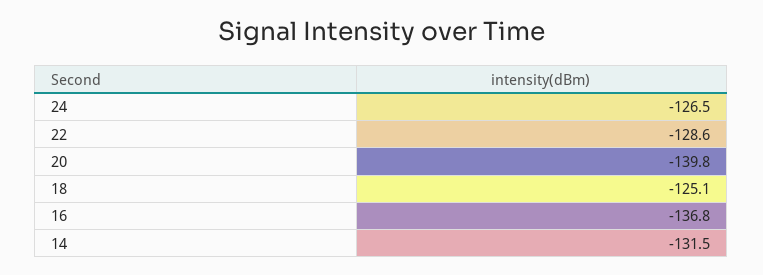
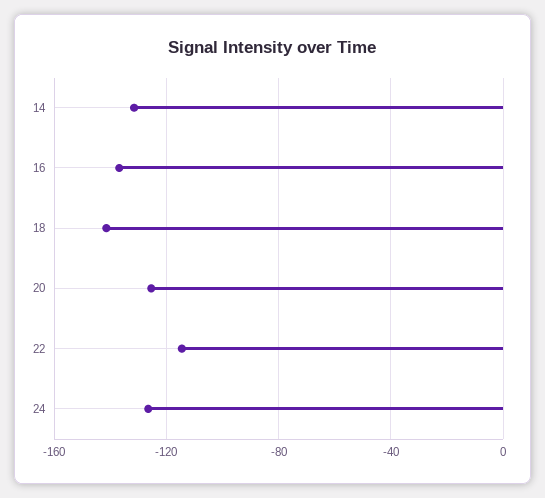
  {
    "24": -126.5,
-   "22": -128.6,
+   "22": -115,
-   "20": -139.8,
+   "20": -125,
-   "18": -125.1,
+   "18": -140,
    "16": -136.8,
    "14": -131.5
  }

